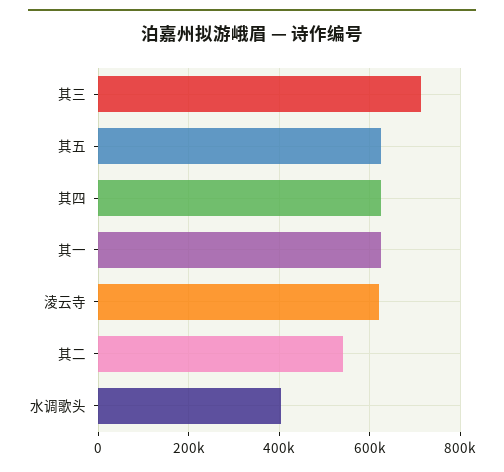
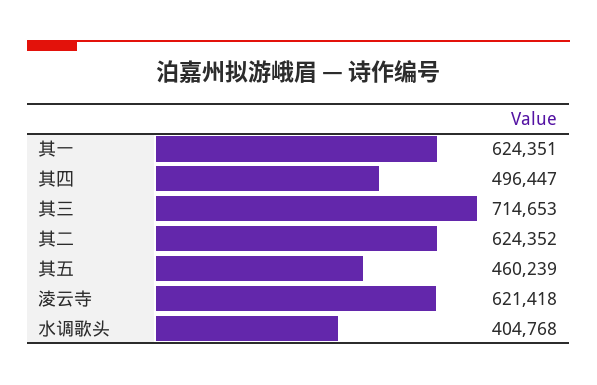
  {
    "其三": 714653,
-   "其五": 620000,
+   "其五": 460239,
-   "其四": 620000,
+   "其四": 496447,
    "其一": 624351,
    "淩云寺": 621418,
-   "其二": 540000,
+   "其二": 624352,
    "水调歌头": 404768
  }

